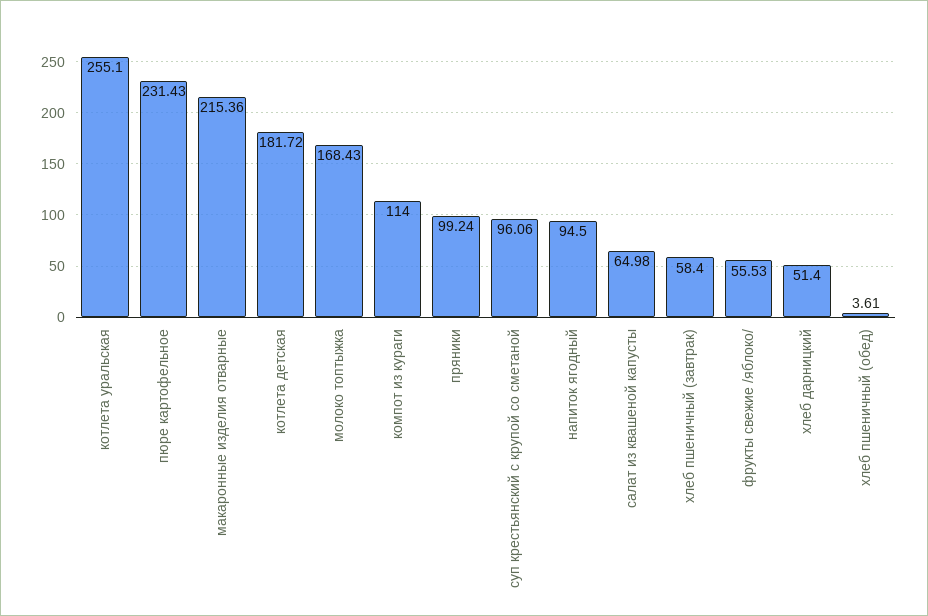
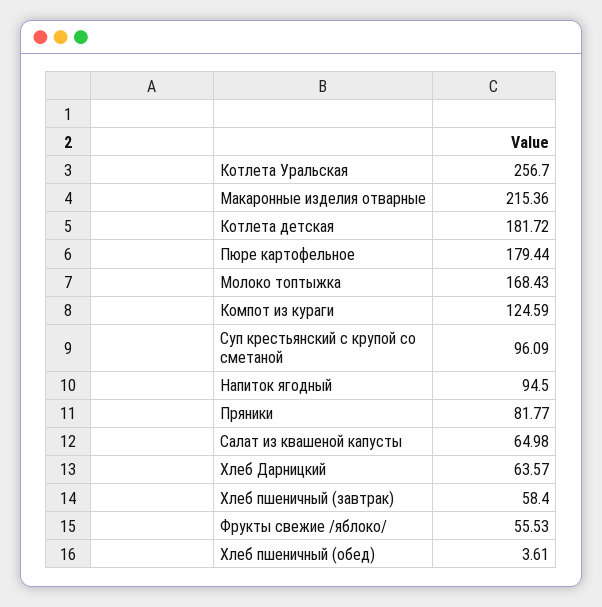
  {
-   "котлета уральская": 255.1,
+   "котлета уральская": 256.7,
-   "пюре картофельное": 231.43,
+   "пюре картофельное": 179.44,
    "макаронные изделия отварные": 215.36,
    "котлета детская": 181.72,
    "молоко топтыжка": 168.43,
-   "компот из кураги": 114,
+   "компот из кураги": 124.59,
-   "пряники": 99.24,
+   "пряники": 81.77,
-   "суп крестьянский с крупой со сметаной": 96.06,
+   "суп крестьянский с крупой со сметаной": 96.09,
    "напиток ягодный": 94.5,
    "салат из квашеной капусты": 64.98,
    "хлеб пшеничный (завтрак)": 58.4,
    "фрукты свежие /яблоко/": 55.53,
-   "хлеб дарницкий": 51.4,
+   "хлеб дарницкий": 63.57,
    "хлеб пшеничный (обед)": 3.61
  }

